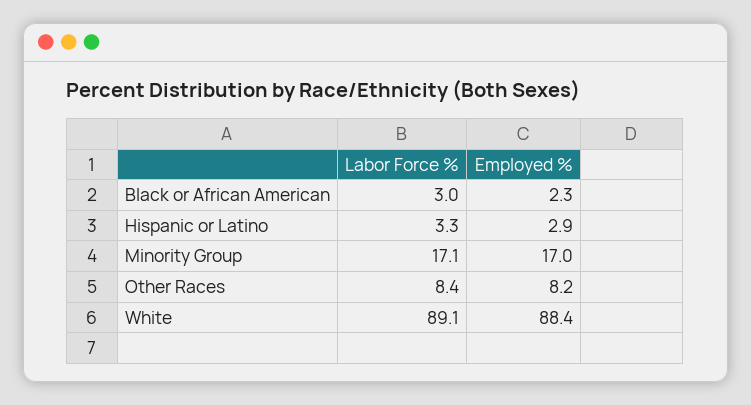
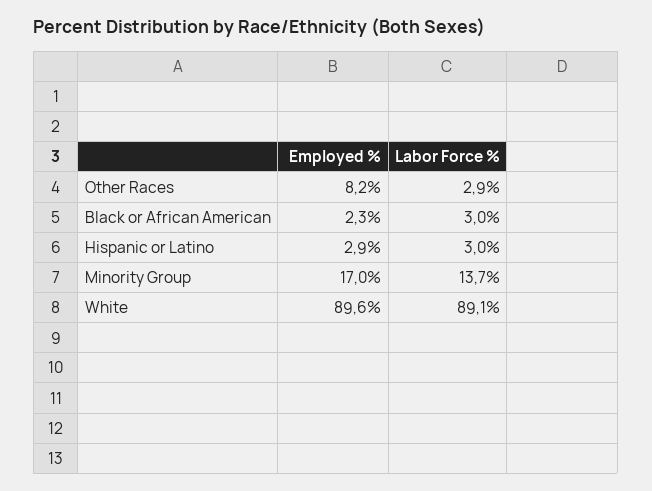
  {
    "Labor Force %": {
      "Black or African American": 3,
-     "Hispanic or Latino": 3.3,
+     "Hispanic or Latino": 3,
-     "Minority Group": 17.1,
+     "Minority Group": 13.7,
-     "Other Races": 8.4,
+     "Other Races": 2.9,
      "White": 89.1
    },
    "Employed %": {
      "Black or African American": 2.3,
      "Hispanic or Latino": 2.9,
      "Minority Group": 17,
      "Other Races": 8.2,
-     "White": 88.4
+     "White": 89.6
    }
  }

